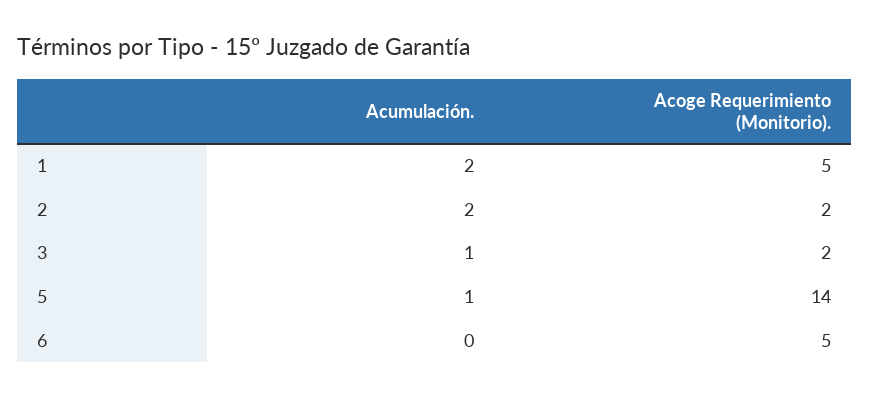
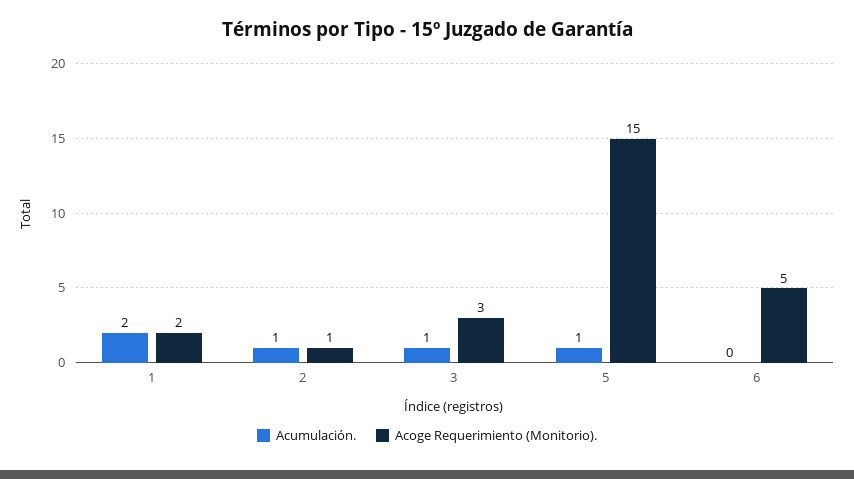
  {
    "Acumulación.": {
      "1": 2,
-     "2": 2,
+     "2": 1,
      "3": 1,
      "5": 1,
      "6": 0
    },
    "Acoge Requerimiento (Monitorio).": {
-     "1": 5,
+     "1": 2,
-     "2": 2,
+     "2": 1,
-     "3": 2,
+     "3": 3,
-     "5": 14,
+     "5": 15,
      "6": 5
    }
  }

